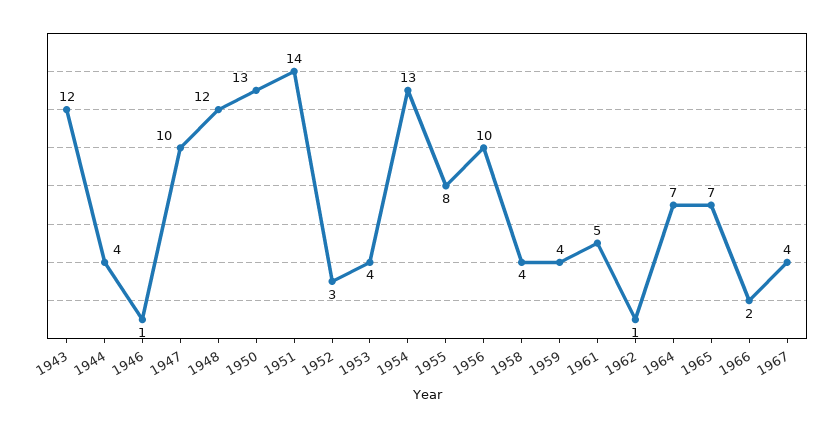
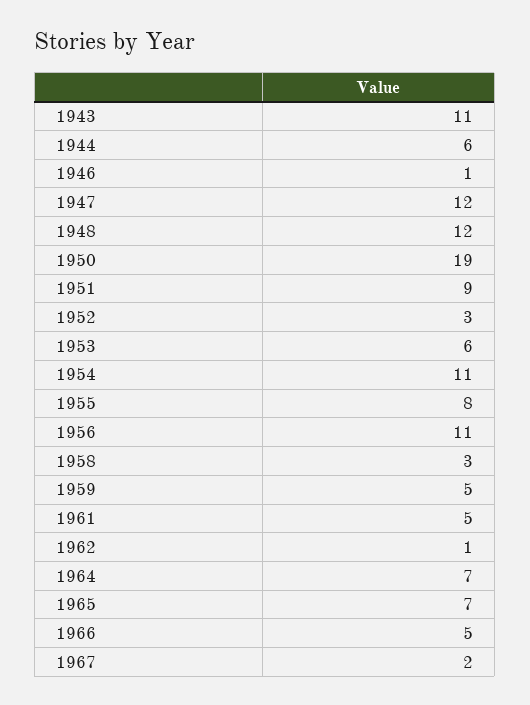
  {
-   "1943": 12,
+   "1943": 11,
-   "1944": 4,
+   "1944": 6,
    "1946": 1,
-   "1947": 10,
+   "1947": 12,
    "1948": 12,
-   "1950": 13,
+   "1950": 19,
-   "1951": 14,
+   "1951": 9,
    "1952": 3,
-   "1953": 4,
+   "1953": 6,
-   "1954": 13,
+   "1954": 11,
    "1955": 8,
-   "1956": 10,
+   "1956": 11,
-   "1958": 4,
+   "1958": 3,
-   "1959": 4,
+   "1959": 5,
    "1961": 5,
    "1962": 1,
    "1964": 7,
    "1965": 7,
-   "1966": 2,
+   "1966": 5,
-   "1967": 4
+   "1967": 2
  }

